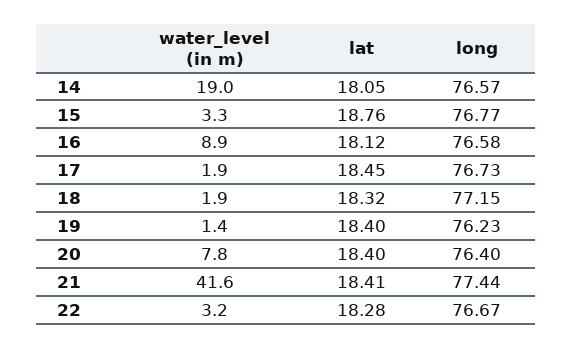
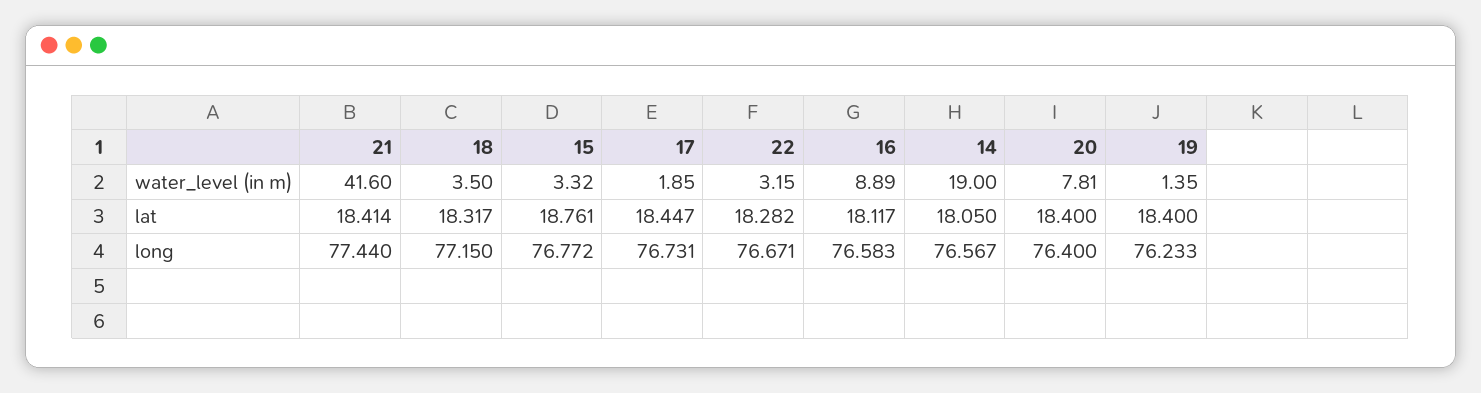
  {
    "water_level (in m)": {
      "14": 19,
      "15": 3.32,
      "16": 8.89,
      "17": 1.85,
-     "18": 1.9,
+     "18": 3.5,
      "19": 1.35,
      "20": 7.81,
      "21": 41.6,
      "22": 3.15
    },
    "lat": {
      "14": 18.05,
      "15": 18.761,
      "16": 18.117,
      "17": 18.447,
      "18": 18.317,
      "19": 18.4,
      "20": 18.4,
      "21": 18.414,
      "22": 18.282
    },
    "long": {
      "14": 76.567,
      "15": 76.772,
      "16": 76.583,
      "17": 76.731,
      "18": 77.15,
      "19": 76.233,
      "20": 76.4,
      "21": 77.44,
      "22": 76.671
    }
  }

